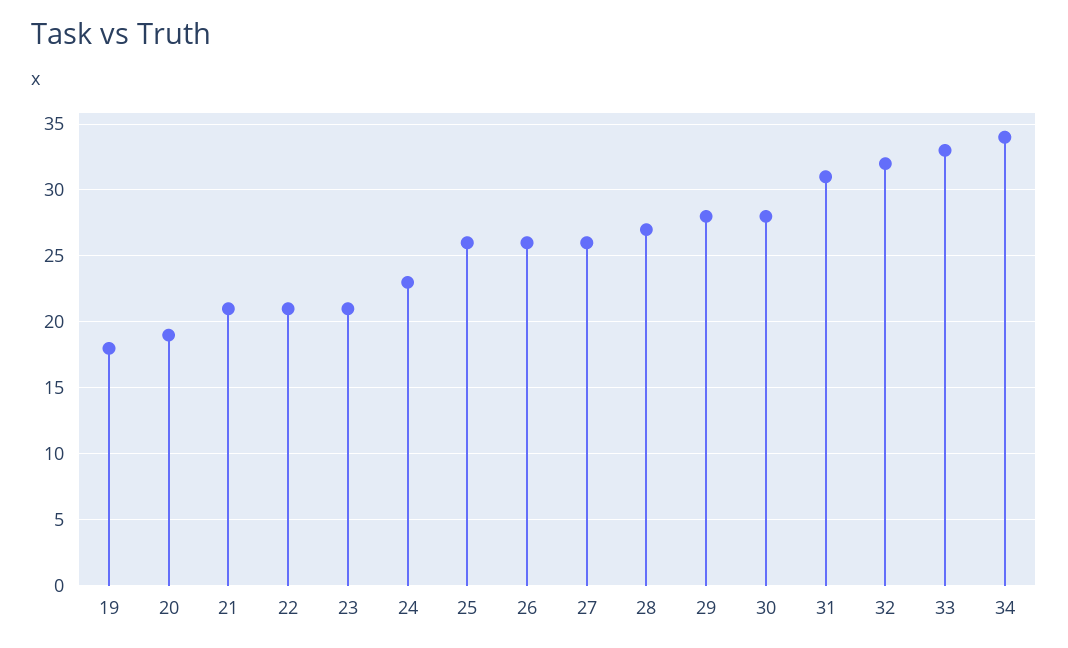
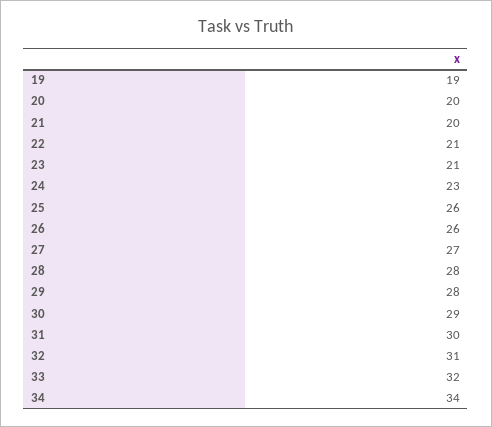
  {
-   "19": 18,
+   "19": 19,
-   "20": 19,
+   "20": 20,
-   "21": 21,
+   "21": 20,
    "22": 21,
    "23": 21,
    "24": 23,
    "25": 26,
    "26": 26,
-   "27": 26,
+   "27": 27,
-   "28": 27,
+   "28": 28,
    "29": 28,
-   "30": 28,
+   "30": 29,
-   "31": 31,
+   "31": 30,
-   "32": 32,
+   "32": 31,
-   "33": 33,
+   "33": 32,
    "34": 34
  }

